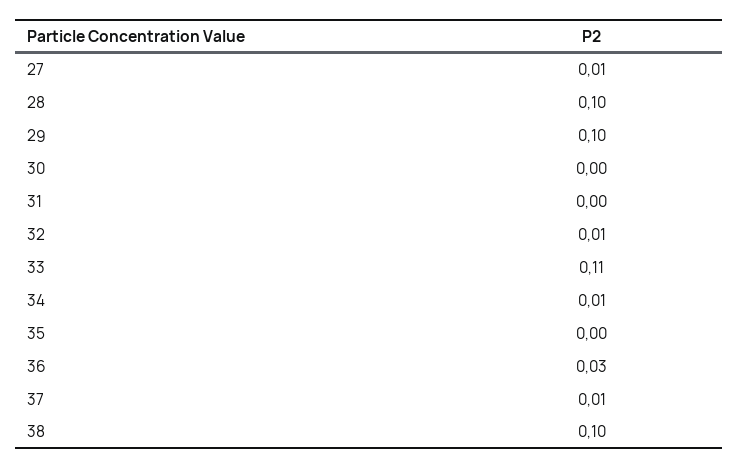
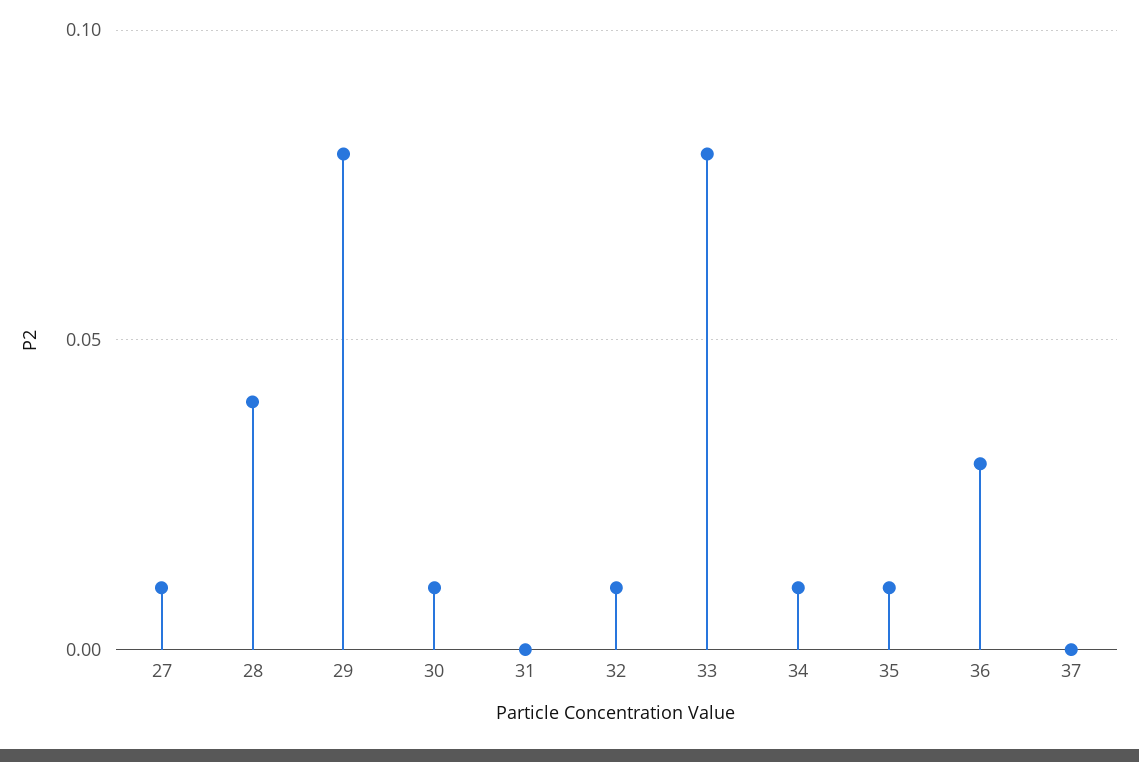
  {
    "27": 0.01,
-   "28": 0.1,
+   "28": 0.04,
-   "29": 0.1,
+   "29": 0.08,
-   "30": 0,
+   "30": 0.01,
    "31": 0,
    "32": 0.01,
-   "33": 0.11,
+   "33": 0.08,
    "34": 0.01,
-   "35": 0,
+   "35": 0.01,
    "36": 0.03,
-   "37": 0.01,
+   "37": 0
-   "38": 0.1
  }

